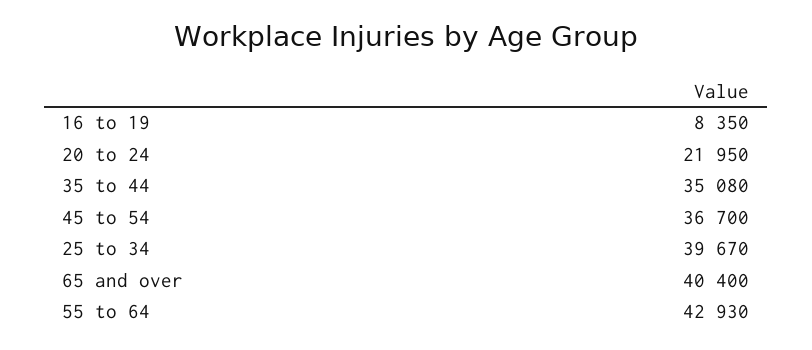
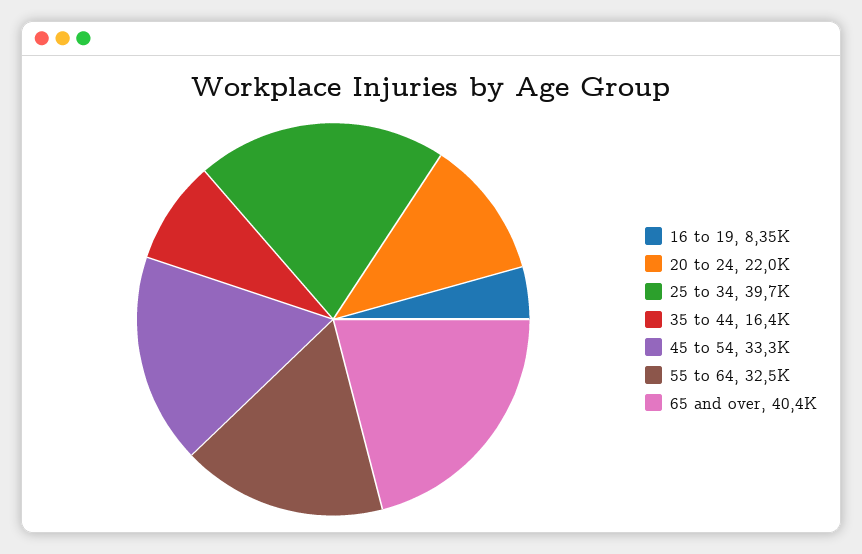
  {
    "16 to 19": 8350,
    "20 to 24": 21950,
-   "35 to 44": 35080,
+   "35 to 44": 16400,
-   "45 to 54": 36700,
+   "45 to 54": 33300,
    "25 to 34": 39670,
    "65 and over": 40400,
-   "55 to 64": 42930
+   "55 to 64": 32500
  }

